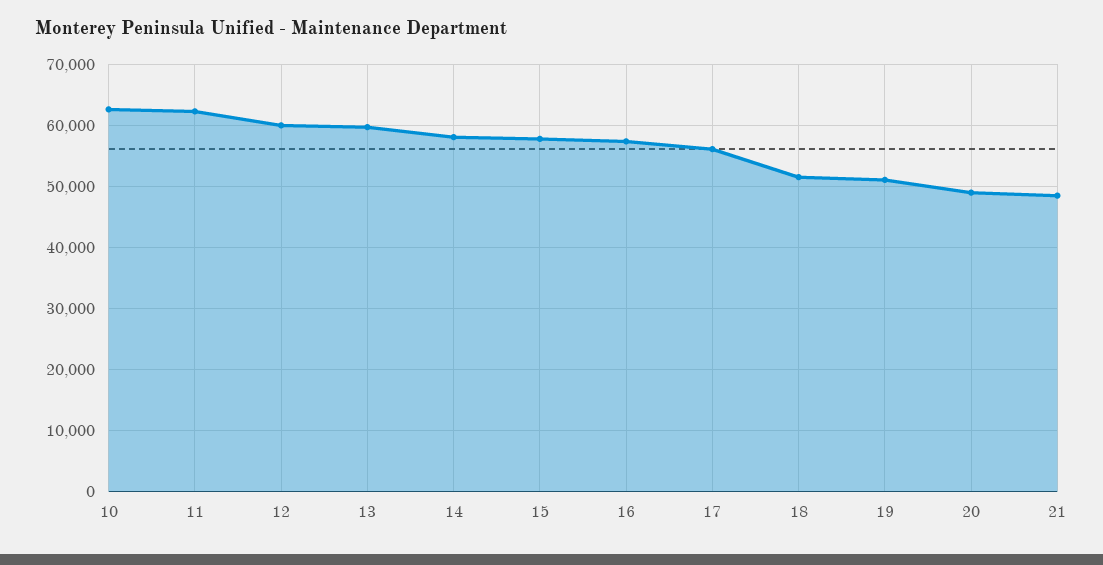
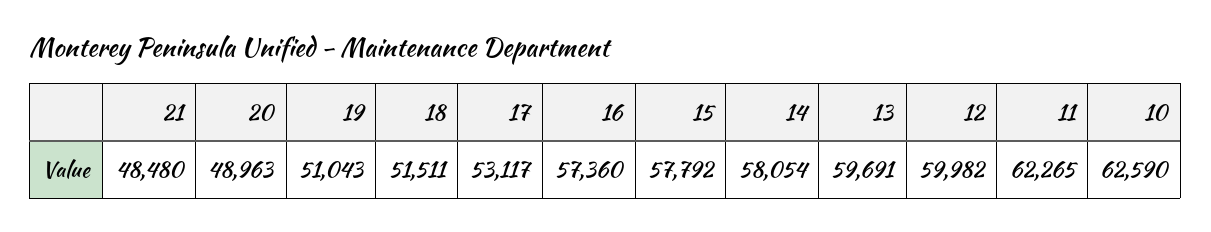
  {
    "10": 62590,
    "11": 62265,
    "12": 59982,
    "13": 59691,
    "14": 58054,
    "15": 57792,
    "16": 57360,
-   "17": 56000,
+   "17": 53117,
    "18": 51511,
    "19": 51043,
    "20": 48963,
    "21": 48480
  }

